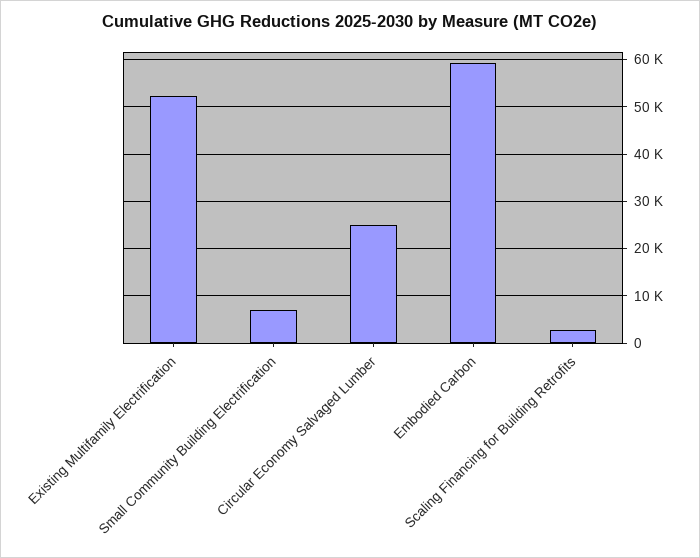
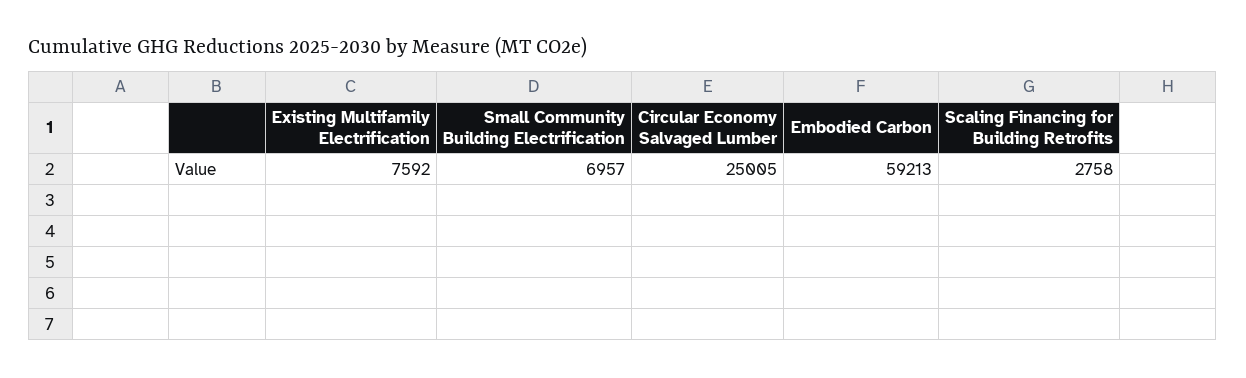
  {
-   "Existing Multifamily Electrification": 52000,
+   "Existing Multifamily Electrification": 7592,
    "Small Community Building Electrification": 6957,
    "Circular Economy Salvaged Lumber": 25005,
    "Embodied Carbon": 59213,
    "Scaling Financing for Building Retrofits": 2758
  }

